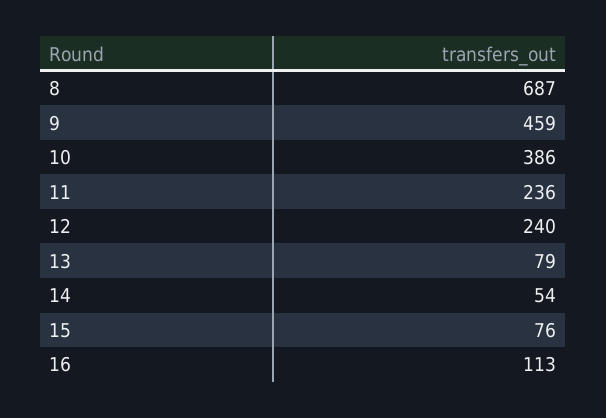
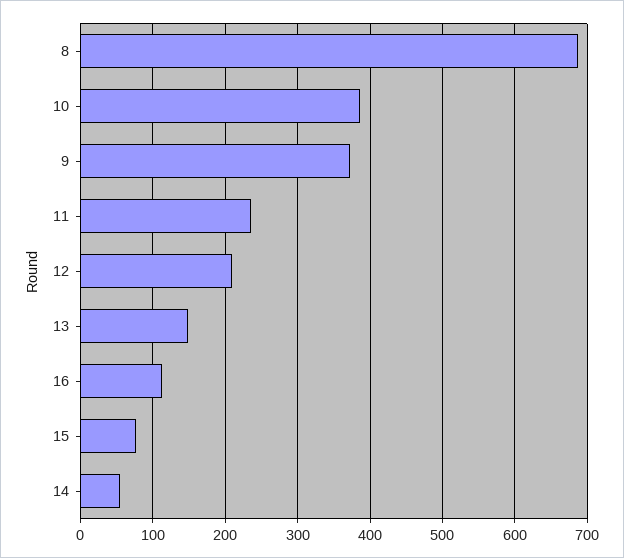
  {
    "8": 687,
-   "9": 459,
+   "9": 370,
    "10": 386,
    "11": 236,
-   "12": 240,
+   "12": 210,
-   "13": 79,
+   "13": 150,
    "14": 54,
    "15": 76,
    "16": 113
  }

